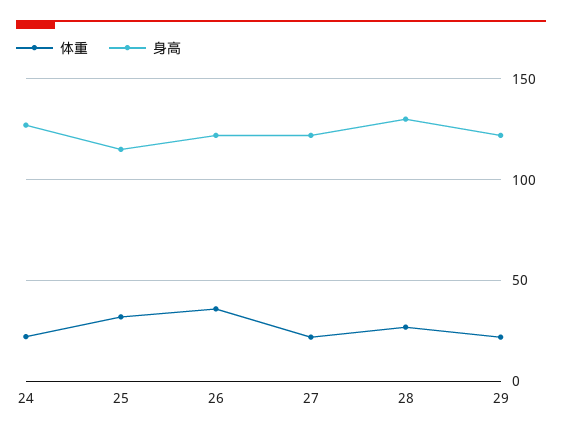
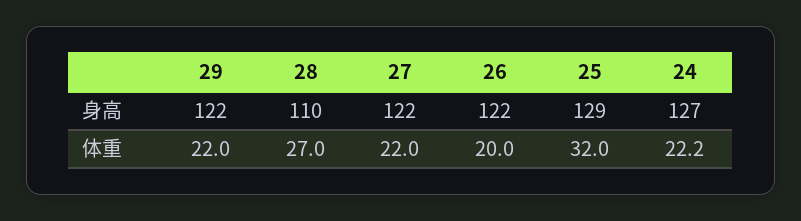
  {
    "体重": {
      "24": 22.2,
      "25": 32,
-     "26": 35,
+     "26": 20,
      "27": 22,
      "28": 27,
      "29": 22
    },
    "身高": {
      "24": 127,
-     "25": 115,
+     "25": 129,
      "26": 122,
      "27": 122,
-     "28": 130,
+     "28": 110,
      "29": 122
    }
  }

